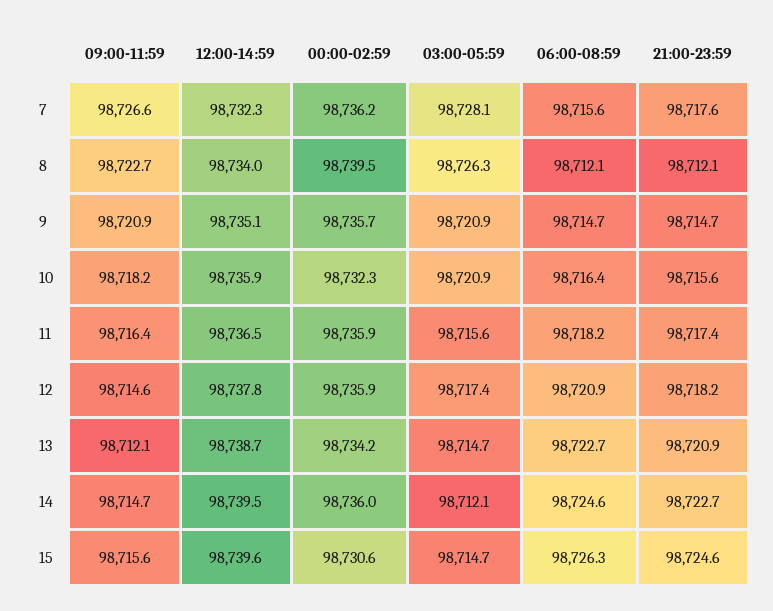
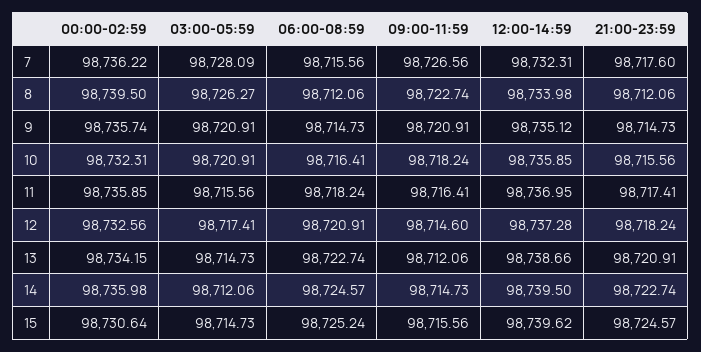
  {
    "09:00-11:59": {
      "7": 98726.56,
      "8": 98722.74,
      "9": 98720.91,
      "10": 98718.24,
      "11": 98716.41,
      "12": 98714.6,
      "13": 98712.06,
      "14": 98714.73,
      "15": 98715.56
    },
    "12:00-14:59": {
      "7": 98732.31,
      "8": 98733.98,
      "9": 98735.12,
      "10": 98735.85,
-     "11": 98736.5,
+     "11": 98736.95,
-     "12": 98737.8,
+     "12": 98737.28,
      "13": 98738.66,
      "14": 98739.5,
      "15": 98739.62
    },
    "00:00-02:59": {
      "7": 98736.22,
      "8": 98739.5,
      "9": 98735.74,
      "10": 98732.31,
      "11": 98735.85,
-     "12": 98735.9,
+     "12": 98732.56,
      "13": 98734.15,
      "14": 98735.98,
      "15": 98730.64
    },
    "03:00-05:59": {
      "7": 98728.09,
      "8": 98726.27,
      "9": 98720.91,
      "10": 98720.91,
      "11": 98715.56,
      "12": 98717.41,
      "13": 98714.73,
      "14": 98712.06,
      "15": 98714.73
    },
    "06:00-08:59": {
      "7": 98715.56,
      "8": 98712.06,
      "9": 98714.73,
      "10": 98716.41,
      "11": 98718.24,
      "12": 98720.91,
      "13": 98722.74,
      "14": 98724.57,
-     "15": 98726.3
+     "15": 98725.24
    },
    "21:00-23:59": {
      "7": 98717.6,
      "8": 98712.06,
      "9": 98714.73,
      "10": 98715.56,
      "11": 98717.41,
      "12": 98718.24,
      "13": 98720.91,
      "14": 98722.74,
      "15": 98724.57
    }
  }

